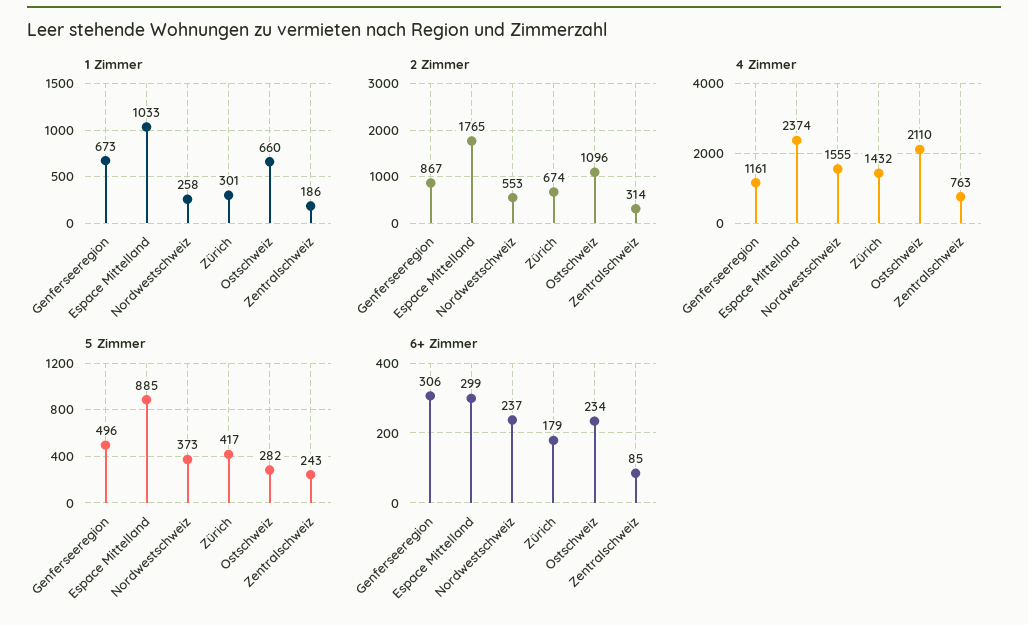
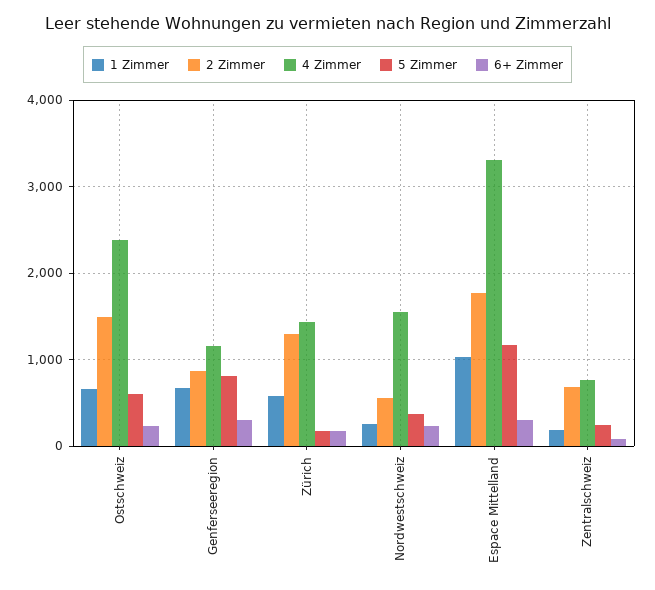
  {
    "1 Zimmer": {
      "Genferseeregion": 673,
      "Espace Mittelland": 1033,
      "Nordwestschweiz": 258,
-     "Zürich": 301,
+     "Zürich": 600,
      "Ostschweiz": 660,
      "Zentralschweiz": 186
    },
    "2 Zimmer": {
      "Genferseeregion": 867,
      "Espace Mittelland": 1765,
      "Nordwestschweiz": 553,
-     "Zürich": 674,
+     "Zürich": 1300,
-     "Ostschweiz": 1096,
+     "Ostschweiz": 1500,
-     "Zentralschweiz": 314
+     "Zentralschweiz": 700
    },
    "4 Zimmer": {
      "Genferseeregion": 1161,
-     "Espace Mittelland": 2374,
+     "Espace Mittelland": 3300,
      "Nordwestschweiz": 1555,
      "Zürich": 1432,
-     "Ostschweiz": 2110,
+     "Ostschweiz": 2400,
      "Zentralschweiz": 763
    },
    "5 Zimmer": {
-     "Genferseeregion": 496,
+     "Genferseeregion": 800,
-     "Espace Mittelland": 885,
+     "Espace Mittelland": 1200,
      "Nordwestschweiz": 373,
-     "Zürich": 417,
+     "Zürich": 200,
-     "Ostschweiz": 282,
+     "Ostschweiz": 600,
      "Zentralschweiz": 243
    },
    "6+ Zimmer": {
      "Genferseeregion": 306,
      "Espace Mittelland": 299,
      "Nordwestschweiz": 237,
      "Zürich": 179,
      "Ostschweiz": 234,
      "Zentralschweiz": 85
    }
  }

